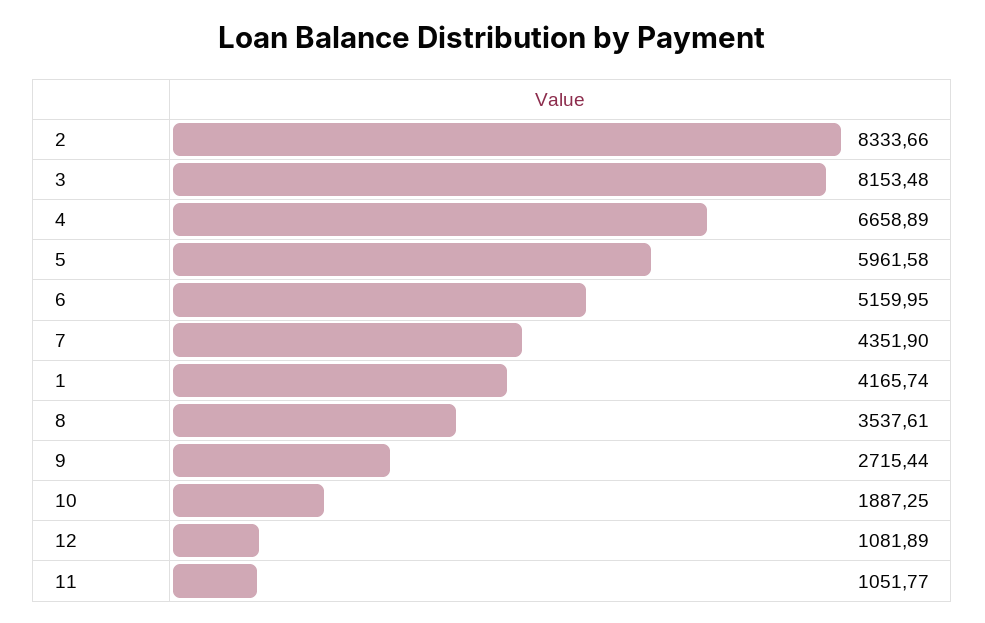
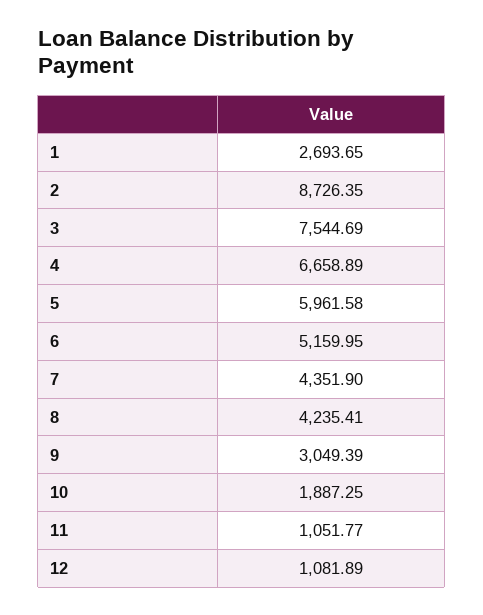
  {
-   "2": 8333.66,
+   "2": 8726.35,
-   "3": 8153.48,
+   "3": 7544.69,
    "4": 6658.89,
    "5": 5961.58,
    "6": 5159.95,
    "7": 4351.9,
-   "1": 4165.74,
+   "1": 2693.65,
-   "8": 3537.61,
+   "8": 4235.41,
-   "9": 2715.44,
+   "9": 3049.39,
    "10": 1887.25,
    "12": 1081.89,
    "11": 1051.77
  }

